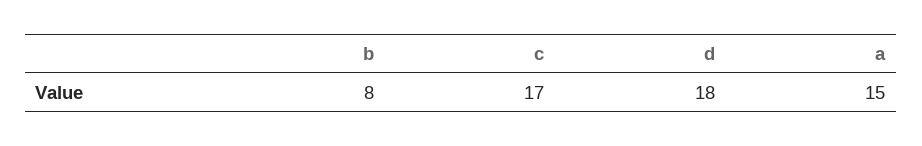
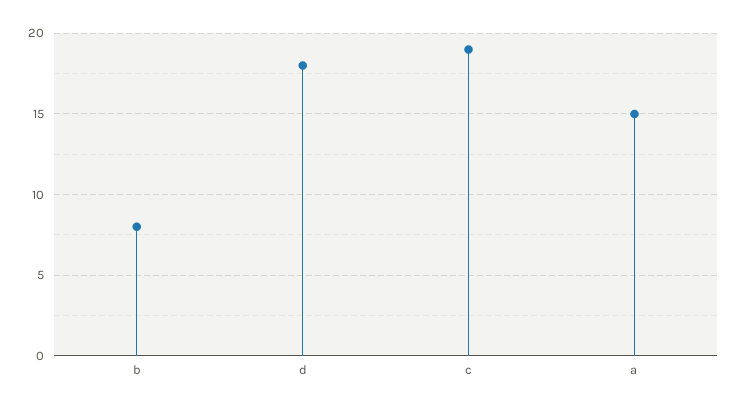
  {
    "b": 8,
-   "c": 17,
+   "c": 19,
    "d": 18,
    "a": 15
  }

